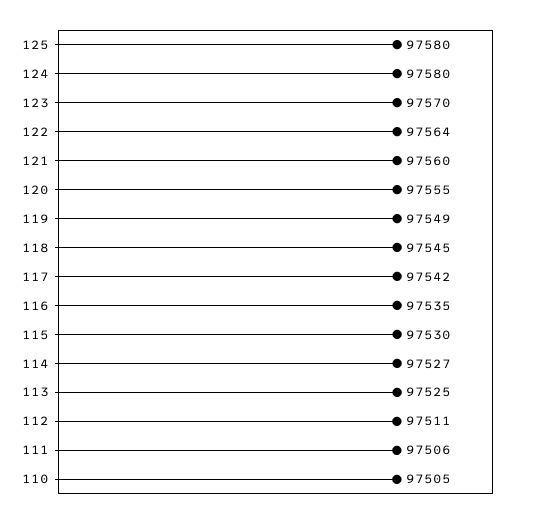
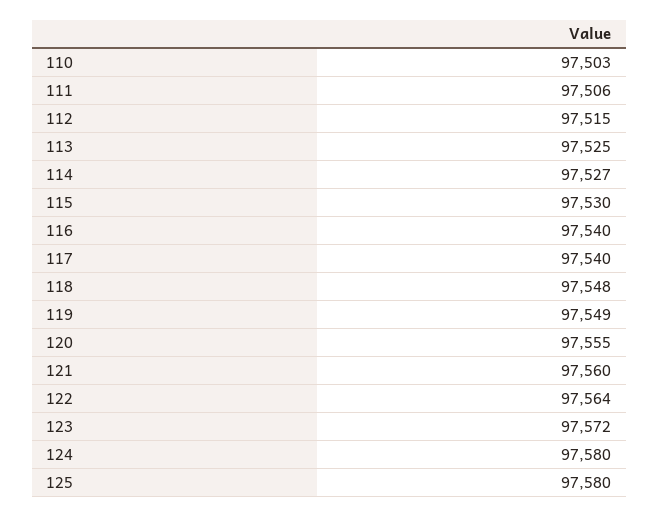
  {
    "125": 97580,
    "124": 97580,
-   "123": 97570,
+   "123": 97572,
    "122": 97564,
    "121": 97560,
    "120": 97555,
    "119": 97549,
-   "118": 97545,
+   "118": 97548,
-   "117": 97542,
+   "117": 97540,
-   "116": 97535,
+   "116": 97540,
    "115": 97530,
    "114": 97527,
    "113": 97525,
-   "112": 97511,
+   "112": 97515,
    "111": 97506,
-   "110": 97505
+   "110": 97503
  }

